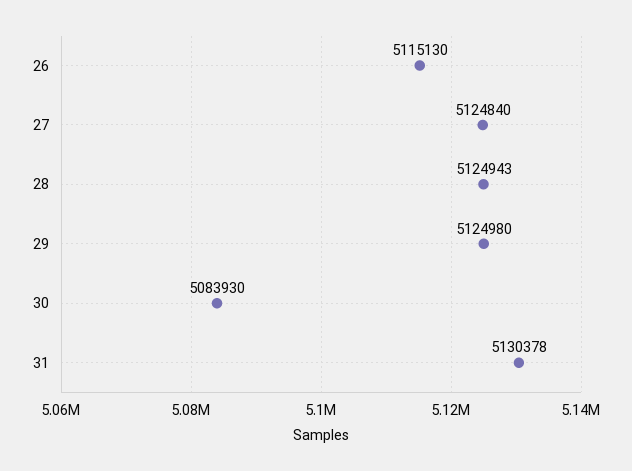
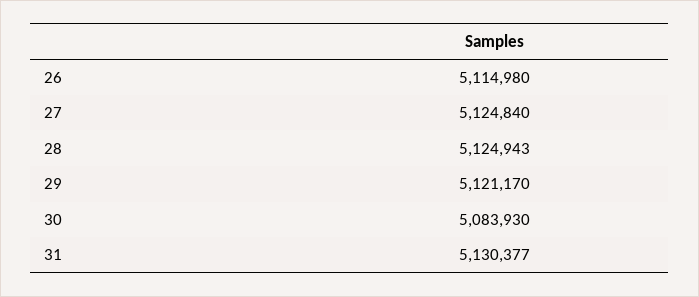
  {
-   "26": 5115130,
+   "26": 5114980,
    "27": 5124840,
    "28": 5124943,
-   "29": 5124980,
+   "29": 5121170,
    "30": 5083930,
-   "31": 5130378
+   "31": 5130377
  }

